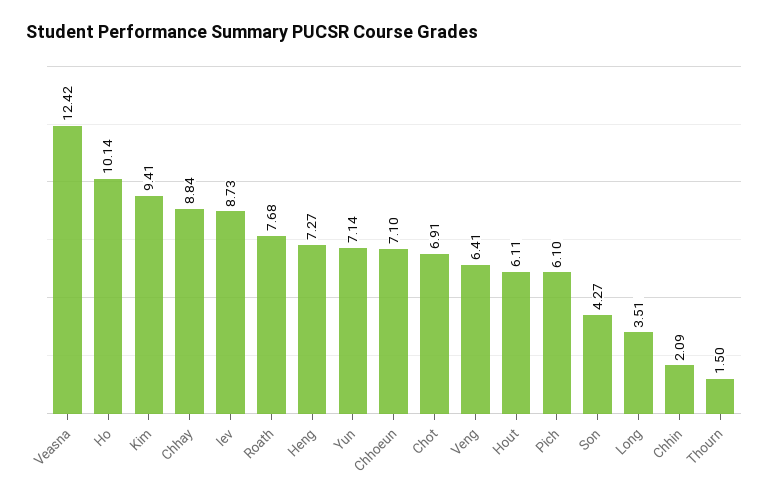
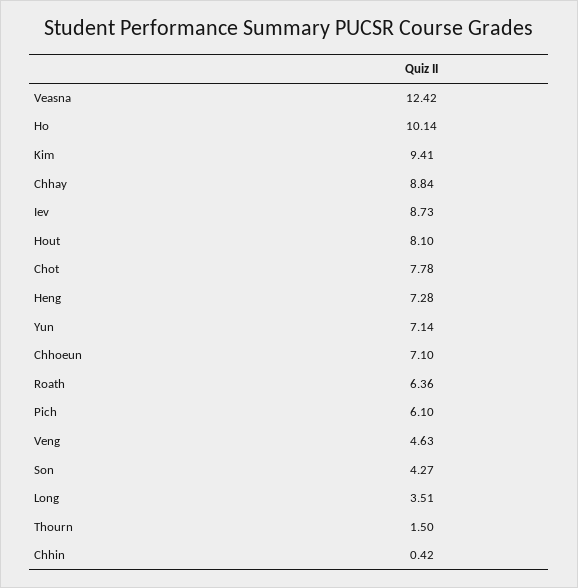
  {
    "Veasna": 12.42,
    "Ho": 10.14,
    "Kim": 9.41,
    "Chhay": 8.84,
    "Iev": 8.73,
-   "Roath": 7.68,
+   "Roath": 6.36,
-   "Heng": 7.27,
+   "Heng": 7.28,
    "Yun": 7.14,
    "Chhoeun": 7.1,
-   "Chot": 6.91,
+   "Chot": 7.78,
-   "Veng": 6.41,
+   "Veng": 4.63,
-   "Hout": 6.11,
+   "Hout": 8.1,
    "Pich": 6.1,
    "Son": 4.27,
    "Long": 3.51,
-   "Chhin": 2.09,
+   "Chhin": 0.42,
    "Thourn": 1.5
  }

